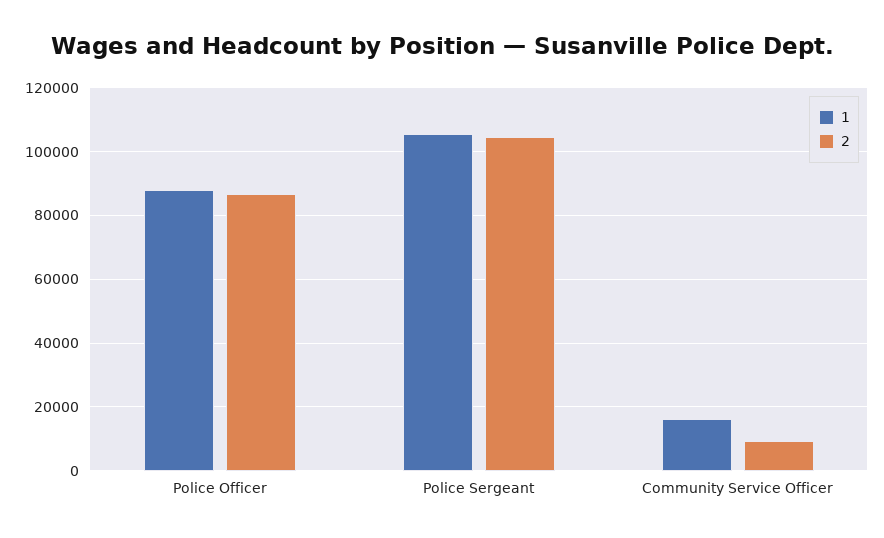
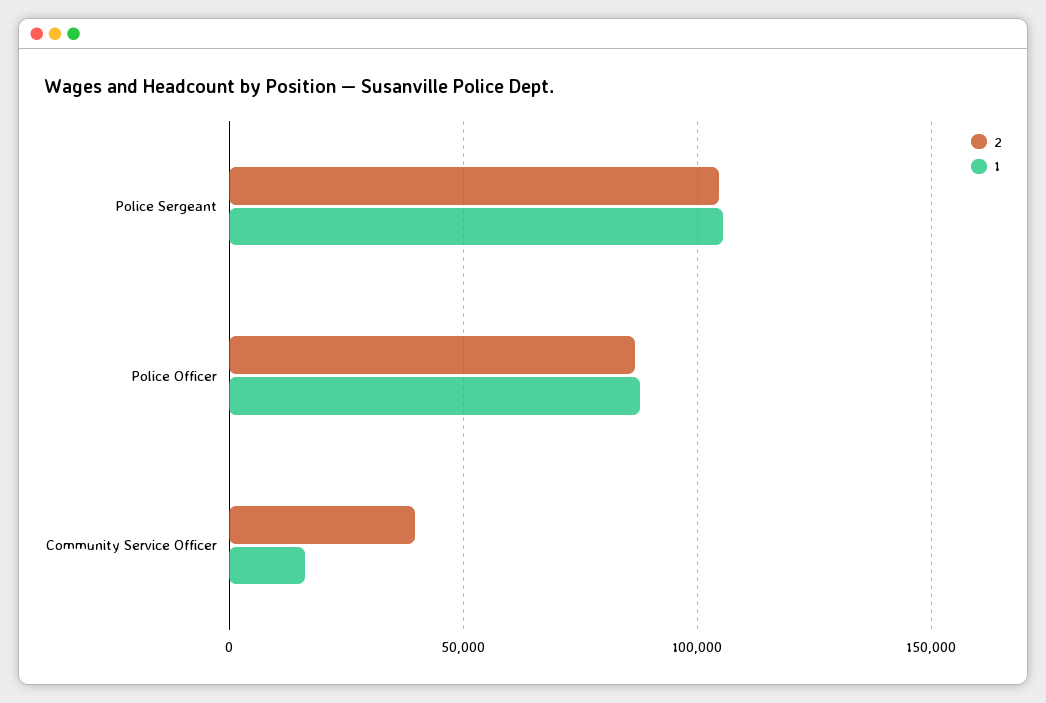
  {
    "1": {
      "Police Officer": 88000,
      "Police Sergeant": 106000,
      "Community Service Officer": 16000
    },
    "2": {
      "Police Officer": 86000,
      "Police Sergeant": 104000,
-     "Community Service Officer": 10000
+     "Community Service Officer": 40000
    }
  }

